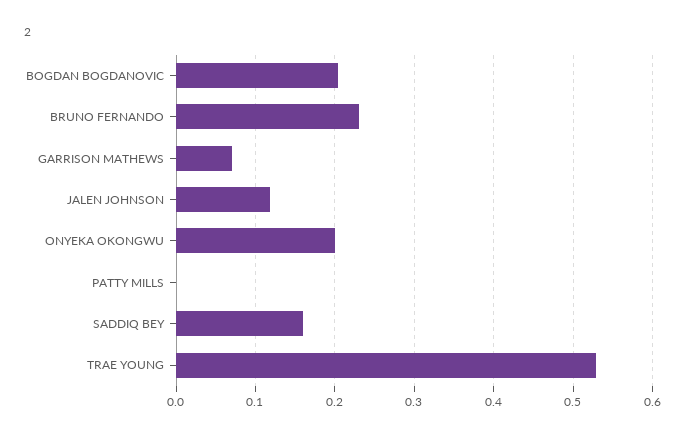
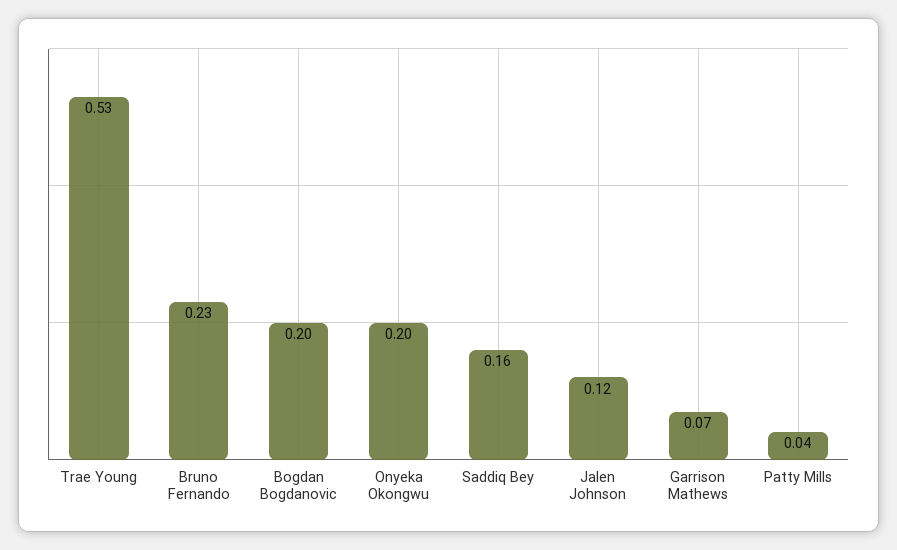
  {
    "BOGDAN BOGDANOVIC": 0.2,
    "BRUNO FERNANDO": 0.23,
    "GARRISON MATHEWS": 0.07,
    "JALEN JOHNSON": 0.12,
    "ONYEKA OKONGWU": 0.2,
-   "PATTY MILLS": 0,
+   "PATTY MILLS": 0.04,
    "SADDIQ BEY": 0.16,
    "TRAE YOUNG": 0.53
  }

